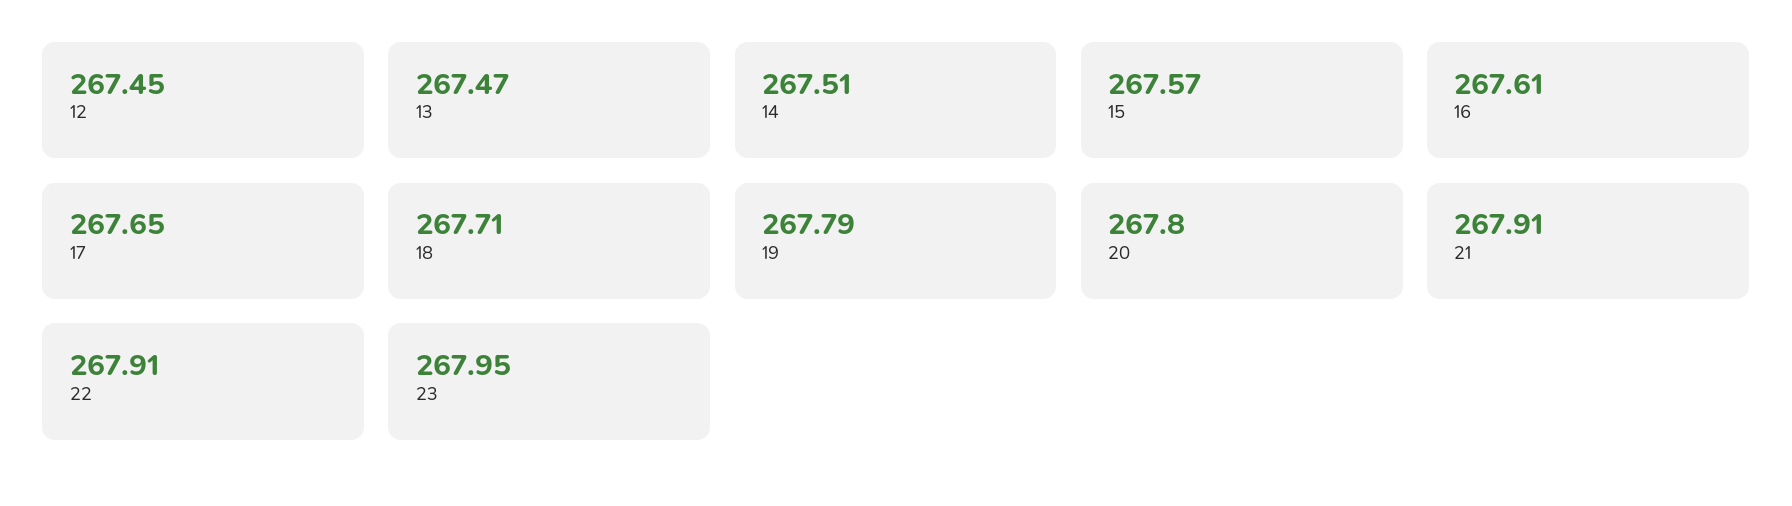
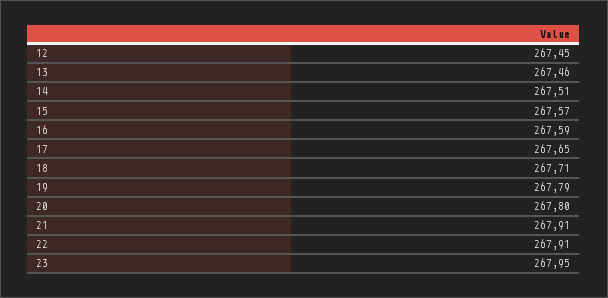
  {
    "12": 267.45,
-   "13": 267.47,
+   "13": 267.46,
    "14": 267.51,
    "15": 267.57,
-   "16": 267.61,
+   "16": 267.59,
    "17": 267.65,
    "18": 267.71,
    "19": 267.79,
    "20": 267.8,
    "21": 267.91,
    "22": 267.91,
    "23": 267.95
  }

